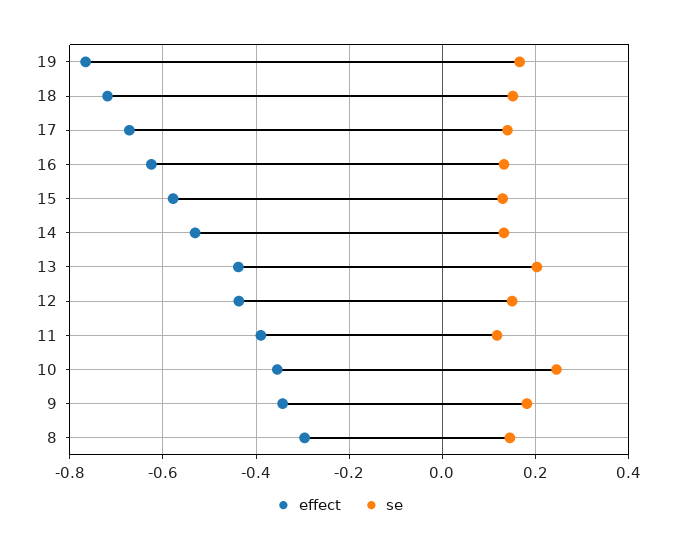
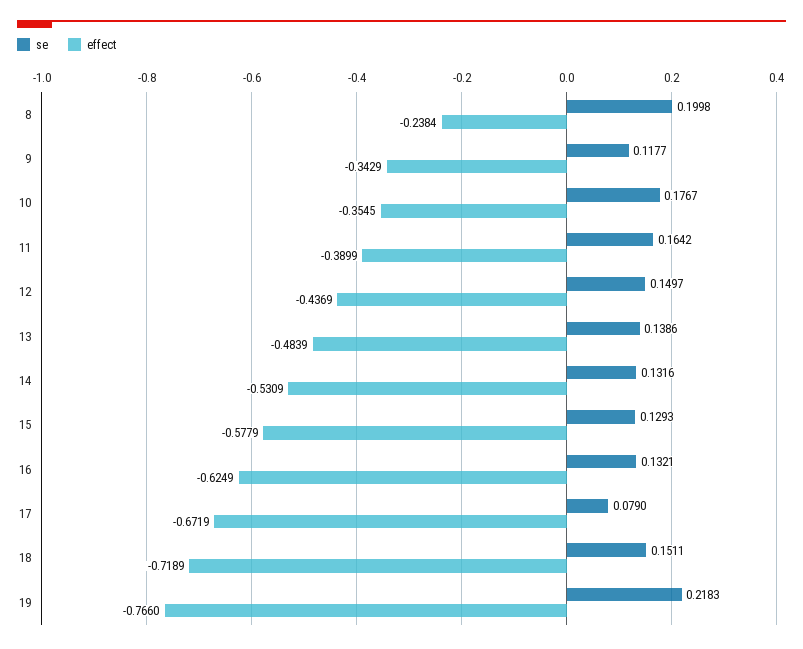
  {
    "effect": {
      "19": -0.766,
      "18": -0.7189,
      "17": -0.6719,
      "16": -0.6249,
      "15": -0.5779,
      "14": -0.5309,
-     "13": -0.44,
+     "13": -0.4839,
      "12": -0.4369,
      "11": -0.3899,
      "10": -0.3545,
      "9": -0.3429,
-     "8": -0.3
+     "8": -0.2384
    },
    "se": {
-     "19": 0.16,
+     "19": 0.2183,
      "18": 0.1511,
-     "17": 0.14,
+     "17": 0.079,
      "16": 0.1321,
      "15": 0.1293,
      "14": 0.1316,
-     "13": 0.2,
+     "13": 0.1386,
      "12": 0.1497,
-     "11": 0.12,
+     "11": 0.1642,
-     "10": 0.24,
+     "10": 0.1767,
-     "9": 0.18,
+     "9": 0.1177,
-     "8": 0.14
+     "8": 0.1998
    }
  }

